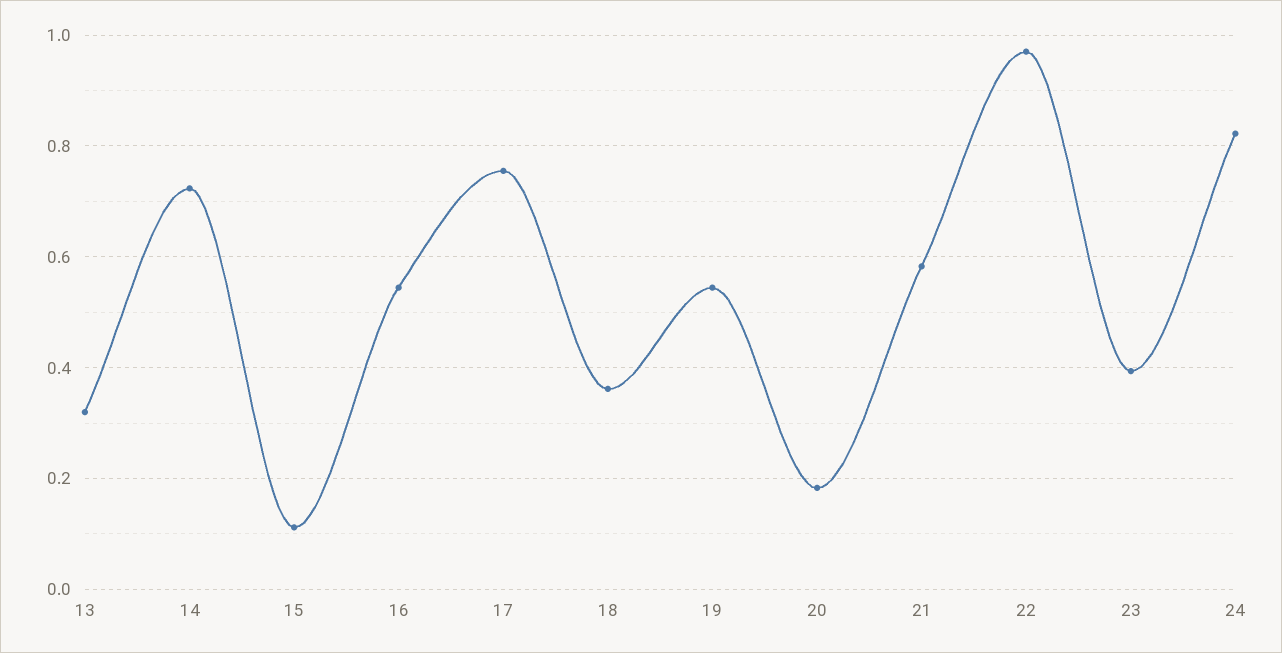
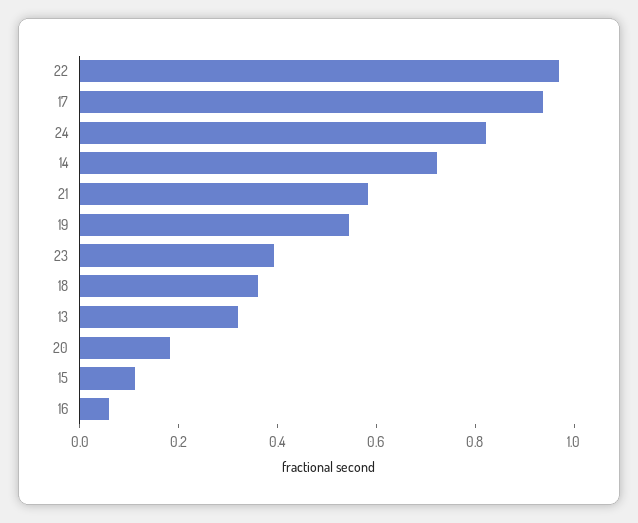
  {
    "13": 0.32,
    "14": 0.72,
    "15": 0.12,
-   "16": 0.54,
+   "16": 0.05,
-   "17": 0.76,
+   "17": 0.95,
    "18": 0.36,
    "19": 0.54,
    "20": 0.18,
    "21": 0.58,
    "22": 0.98,
    "23": 0.4,
    "24": 0.82
  }

